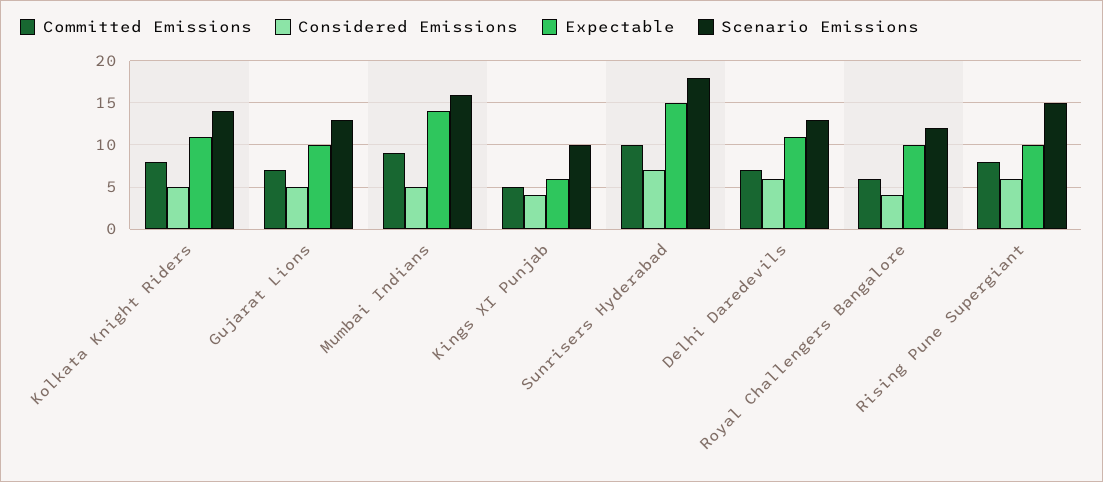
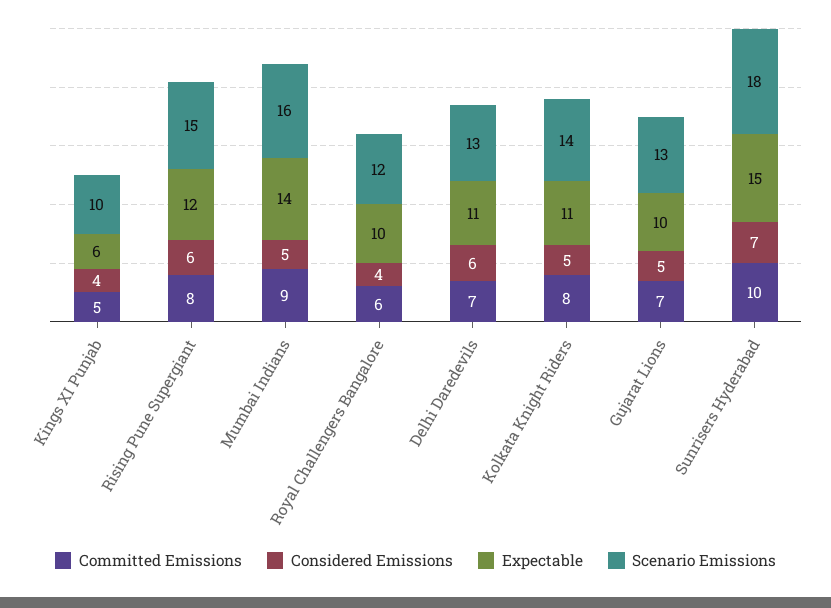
  {
    "Committed Emissions": {
      "Kolkata Knight Riders": 8,
      "Gujarat Lions": 7,
      "Mumbai Indians": 9,
      "Kings XI Punjab": 5,
      "Sunrisers Hyderabad": 10,
      "Delhi Daredevils": 7,
      "Royal Challengers Bangalore": 6,
      "Rising Pune Supergiant": 8
    },
    "Considered Emissions": {
      "Kolkata Knight Riders": 5,
      "Gujarat Lions": 5,
      "Mumbai Indians": 5,
      "Kings XI Punjab": 4,
      "Sunrisers Hyderabad": 7,
      "Delhi Daredevils": 6,
      "Royal Challengers Bangalore": 4,
      "Rising Pune Supergiant": 6
    },
    "Expectable": {
      "Kolkata Knight Riders": 11,
      "Gujarat Lions": 10,
      "Mumbai Indians": 14,
      "Kings XI Punjab": 6,
      "Sunrisers Hyderabad": 15,
      "Delhi Daredevils": 11,
      "Royal Challengers Bangalore": 10,
-     "Rising Pune Supergiant": 10
+     "Rising Pune Supergiant": 12
    },
    "Scenario Emissions": {
      "Kolkata Knight Riders": 14,
      "Gujarat Lions": 13,
      "Mumbai Indians": 16,
      "Kings XI Punjab": 10,
      "Sunrisers Hyderabad": 18,
      "Delhi Daredevils": 13,
      "Royal Challengers Bangalore": 12,
      "Rising Pune Supergiant": 15
    }
  }

